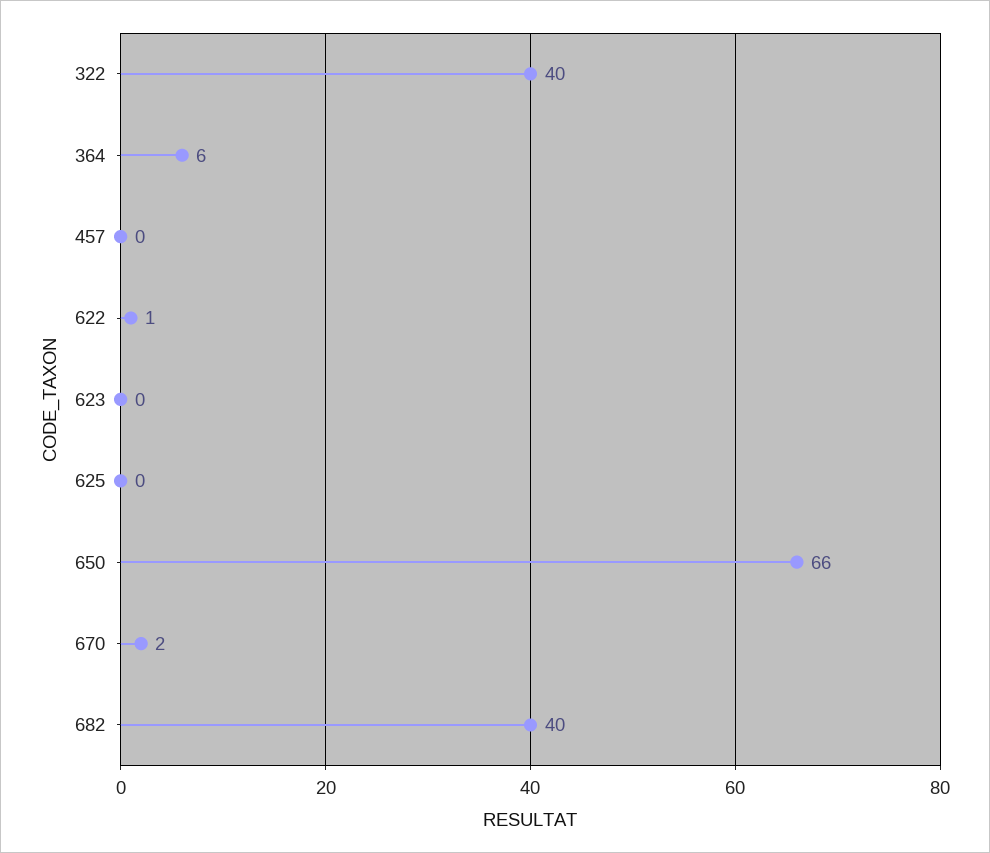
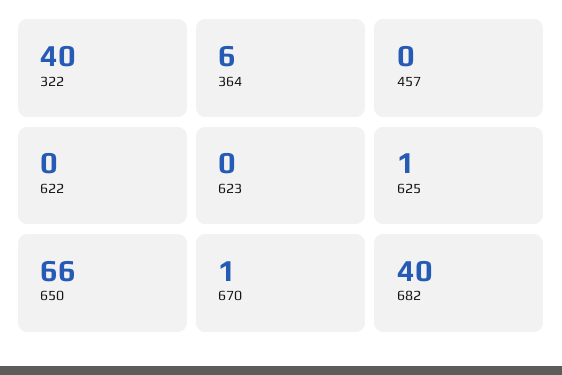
  {
    "322": 40,
    "364": 6,
    "457": 0,
-   "622": 1,
+   "622": 0,
    "623": 0,
-   "625": 0,
+   "625": 1,
    "650": 66,
-   "670": 2,
+   "670": 1,
    "682": 40
  }

